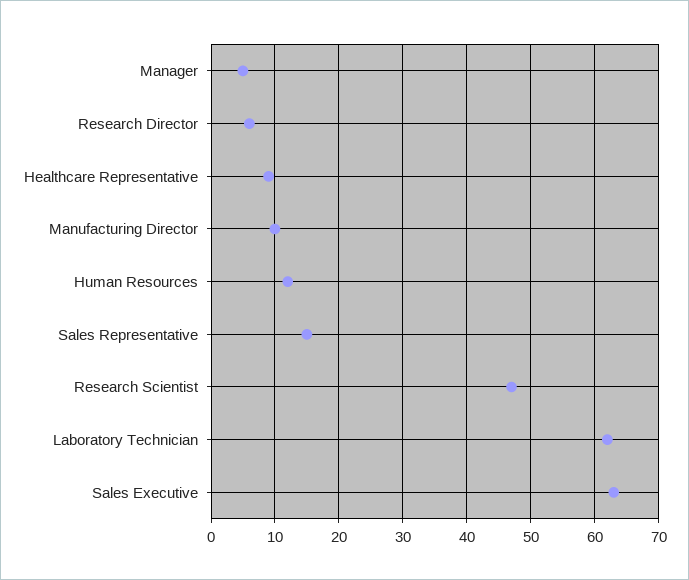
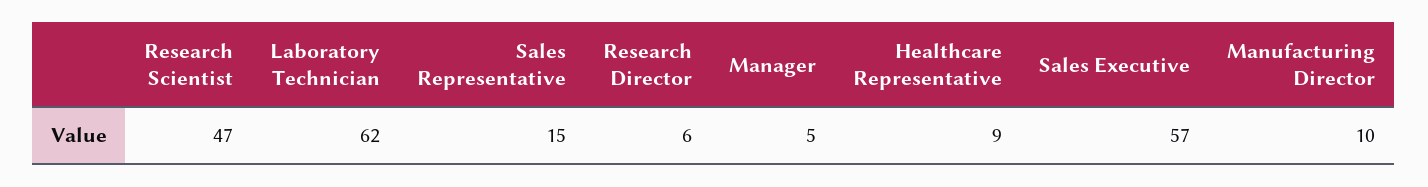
  {
    "Manager": 5,
    "Research Director": 6,
    "Healthcare Representative": 9,
    "Manufacturing Director": 10,
-   "Human Resources": 12,
    "Sales Representative": 15,
    "Research Scientist": 47,
    "Laboratory Technician": 62,
-   "Sales Executive": 63
+   "Sales Executive": 57
  }

